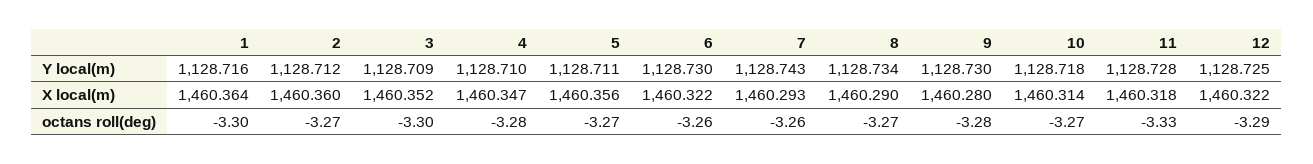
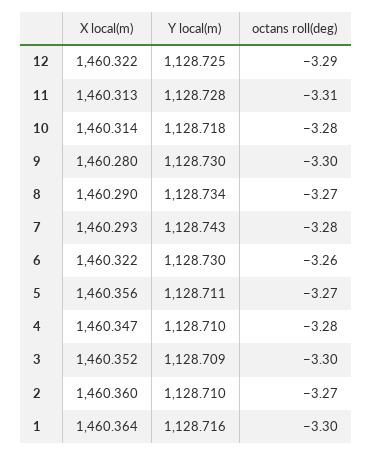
  {
    "1": {
      "Y local(m)": 1128.716,
      "X local(m)": 1460.364,
      "octans roll(deg)": -3.3
    },
    "2": {
-     "Y local(m)": 1128.712,
+     "Y local(m)": 1128.71,
      "X local(m)": 1460.36,
      "octans roll(deg)": -3.27
    },
    "3": {
      "Y local(m)": 1128.709,
      "X local(m)": 1460.352,
      "octans roll(deg)": -3.3
    },
    "4": {
      "Y local(m)": 1128.71,
      "X local(m)": 1460.347,
      "octans roll(deg)": -3.28
    },
    "5": {
      "Y local(m)": 1128.711,
      "X local(m)": 1460.356,
      "octans roll(deg)": -3.27
    },
    "6": {
      "Y local(m)": 1128.73,
      "X local(m)": 1460.322,
      "octans roll(deg)": -3.26
    },
    "7": {
      "Y local(m)": 1128.743,
      "X local(m)": 1460.293,
-     "octans roll(deg)": -3.26
+     "octans roll(deg)": -3.28
    },
    "8": {
      "Y local(m)": 1128.734,
      "X local(m)": 1460.29,
      "octans roll(deg)": -3.27
    },
    "9": {
      "Y local(m)": 1128.73,
      "X local(m)": 1460.28,
-     "octans roll(deg)": -3.28
+     "octans roll(deg)": -3.3
    },
    "10": {
      "Y local(m)": 1128.718,
      "X local(m)": 1460.314,
-     "octans roll(deg)": -3.27
+     "octans roll(deg)": -3.28
    },
    "11": {
      "Y local(m)": 1128.728,
-     "X local(m)": 1460.318,
+     "X local(m)": 1460.313,
-     "octans roll(deg)": -3.33
+     "octans roll(deg)": -3.31
    },
    "12": {
      "Y local(m)": 1128.725,
      "X local(m)": 1460.322,
      "octans roll(deg)": -3.29
    }
  }

